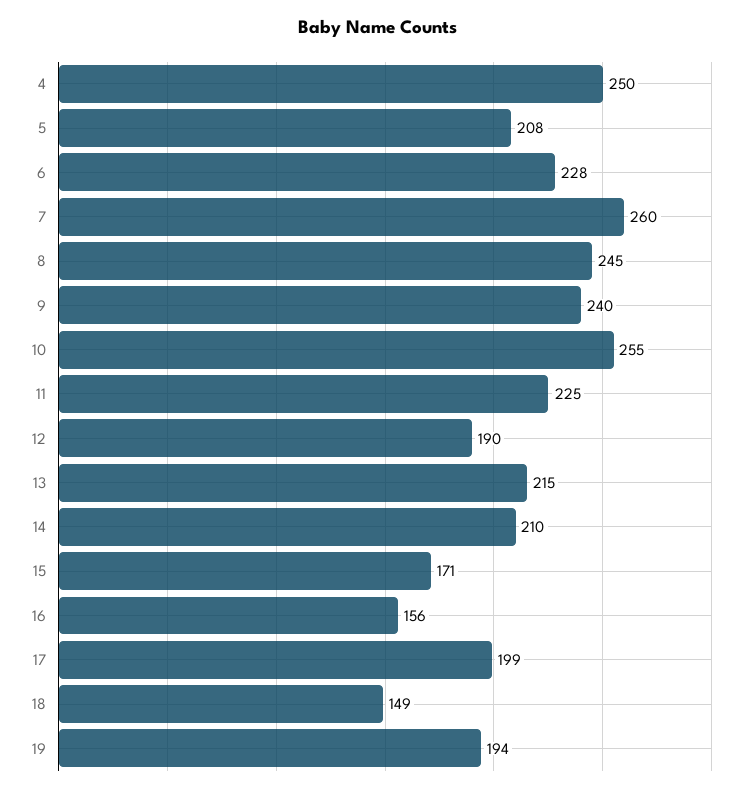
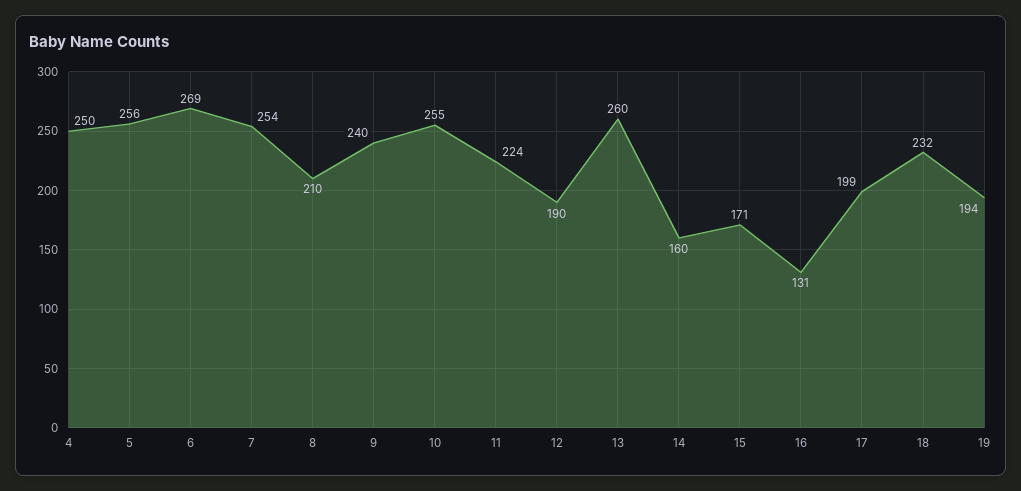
  {
    "4": 250,
-   "5": 208,
+   "5": 256,
-   "6": 228,
+   "6": 269,
-   "7": 260,
+   "7": 254,
-   "8": 245,
+   "8": 210,
    "9": 240,
    "10": 255,
-   "11": 225,
+   "11": 224,
    "12": 190,
-   "13": 215,
+   "13": 260,
-   "14": 210,
+   "14": 160,
    "15": 171,
-   "16": 156,
+   "16": 131,
    "17": 199,
-   "18": 149,
+   "18": 232,
    "19": 194
  }

